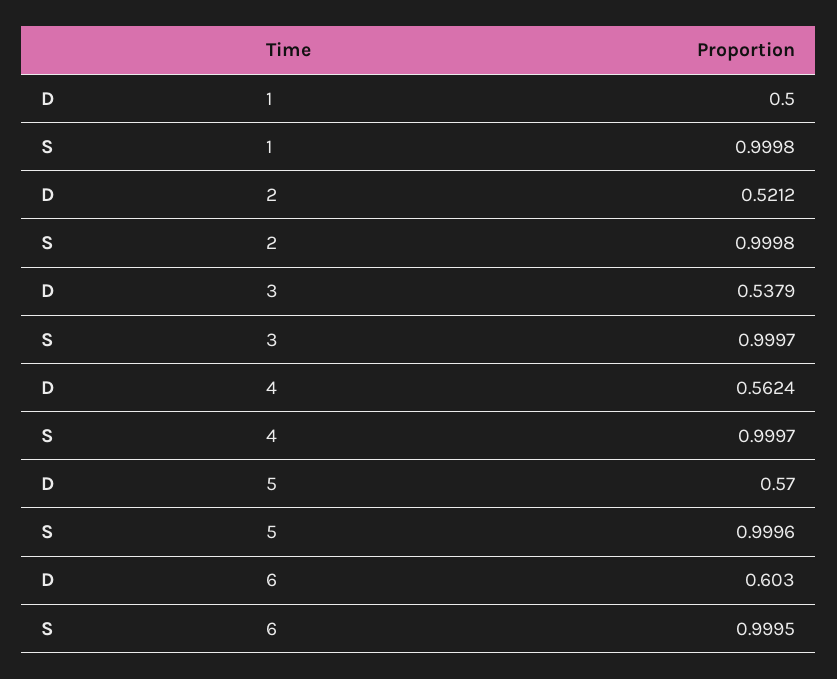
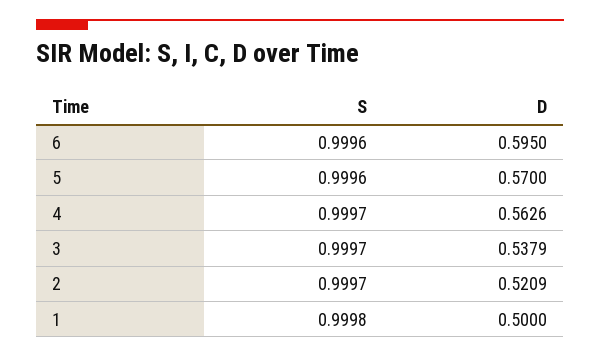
  {
    "D": {
      "1": 0.5,
-     "2": 0.5212,
+     "2": 0.5209,
      "3": 0.5379,
-     "4": 0.5624,
+     "4": 0.5626,
      "5": 0.57,
-     "6": 0.603
+     "6": 0.595
    },
    "S": {
      "1": 0.9998,
-     "2": 0.9998,
+     "2": 0.9997,
      "3": 0.9997,
      "4": 0.9997,
      "5": 0.9996,
-     "6": 0.9995
+     "6": 0.9996
    }
  }

